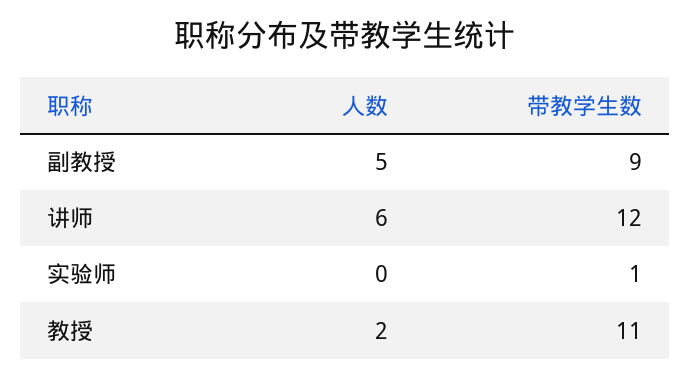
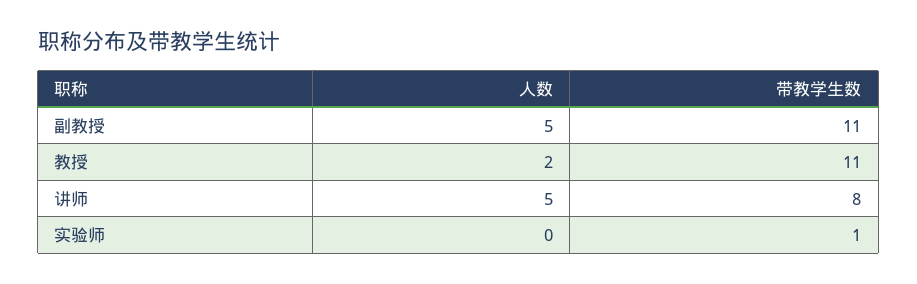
  {
    "人数": {
      "副教授": 5,
-     "讲师": 6,
+     "讲师": 5,
      "实验师": 0,
      "教授": 2
    },
    "带教学生数": {
-     "副教授": 9,
+     "副教授": 11,
-     "讲师": 12,
+     "讲师": 8,
      "实验师": 1,
      "教授": 11
    }
  }

